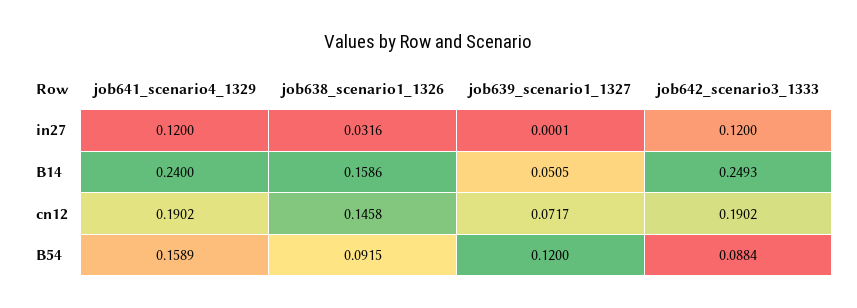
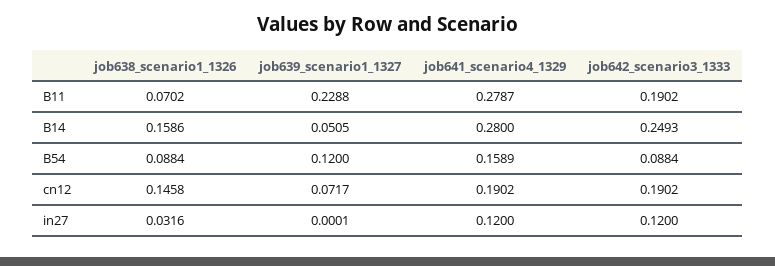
  {
    "job641_scenario4_1329": {
      "in27": 0.12,
-     "B14": 0.24,
+     "B14": 0.28,
      "cn12": 0.1902,
-     "B54": 0.1589
+     "B54": 0.1589,
+     "B11": 0.2787
    },
    "job638_scenario1_1326": {
      "in27": 0.0316,
      "B14": 0.1586,
      "cn12": 0.1458,
-     "B54": 0.0915
+     "B54": 0.0884,
+     "B11": 0.0702
    },
    "job639_scenario1_1327": {
      "in27": 0.0001,
      "B14": 0.0505,
      "cn12": 0.0717,
-     "B54": 0.12
+     "B54": 0.12,
+     "B11": 0.2288
    },
    "job642_scenario3_1333": {
      "in27": 0.12,
      "B14": 0.2493,
      "cn12": 0.1902,
-     "B54": 0.0884
+     "B54": 0.0884,
+     "B11": 0.1902
    }
  }

